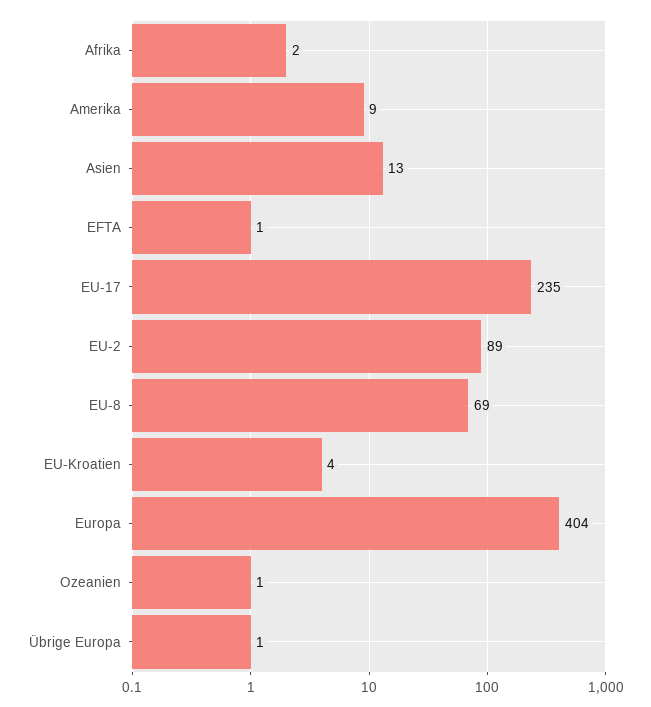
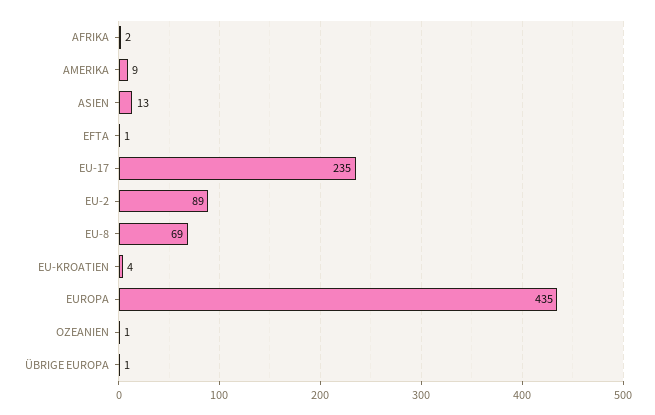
  {
    "Afrika": 2,
    "Amerika": 9,
    "Asien": 13,
    "EFTA": 1,
    "EU-17": 235,
    "EU-2": 89,
    "EU-8": 69,
    "EU-Kroatien": 4,
-   "Europa": 404,
+   "Europa": 435,
    "Ozeanien": 1,
    "Übrige Europa": 1
  }

